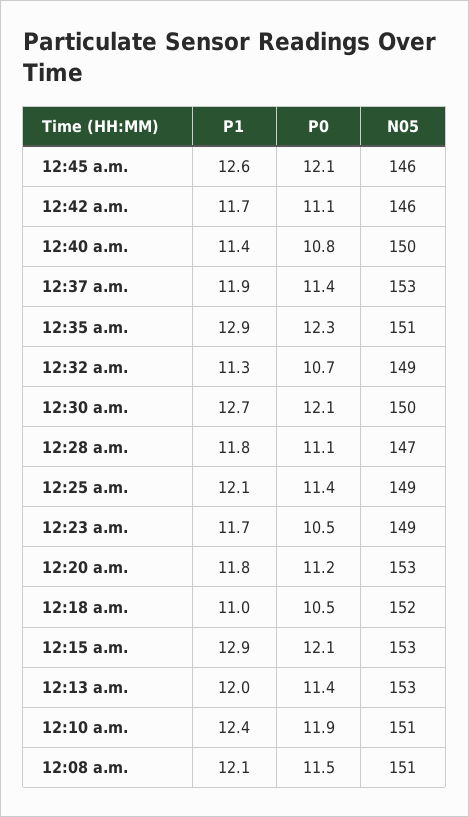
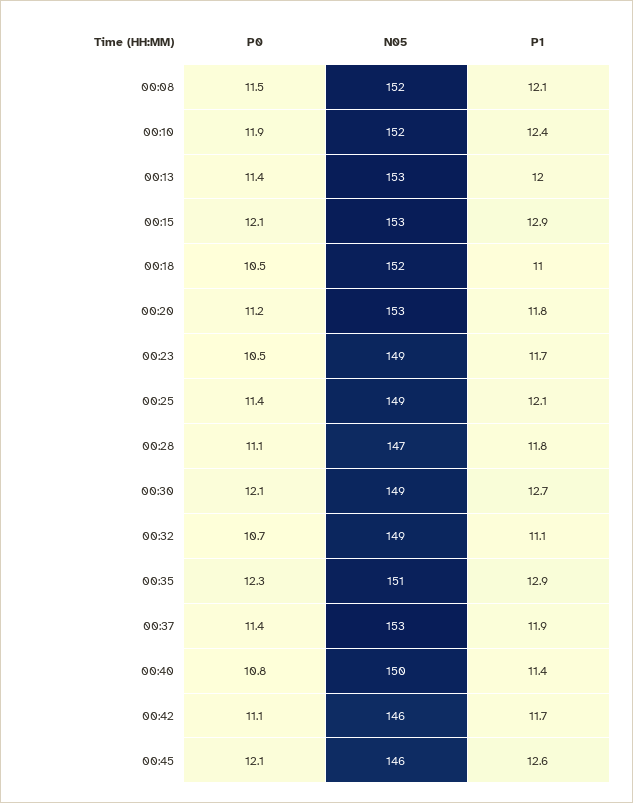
  {
    "P1": {
      "12:45 a.m.": 12.6,
      "12:42 a.m.": 11.7,
      "12:40 a.m.": 11.4,
      "12:37 a.m.": 11.9,
      "12:35 a.m.": 12.9,
-     "12:32 a.m.": 11.3,
+     "12:32 a.m.": 11.1,
      "12:30 a.m.": 12.7,
      "12:28 a.m.": 11.8,
      "12:25 a.m.": 12.1,
      "12:23 a.m.": 11.7,
      "12:20 a.m.": 11.8,
      "12:18 a.m.": 11,
      "12:15 a.m.": 12.9,
      "12:13 a.m.": 12,
      "12:10 a.m.": 12.4,
      "12:08 a.m.": 12.1
    },
    "P0": {
      "12:45 a.m.": 12.1,
      "12:42 a.m.": 11.1,
      "12:40 a.m.": 10.8,
      "12:37 a.m.": 11.4,
      "12:35 a.m.": 12.3,
      "12:32 a.m.": 10.7,
      "12:30 a.m.": 12.1,
      "12:28 a.m.": 11.1,
      "12:25 a.m.": 11.4,
      "12:23 a.m.": 10.5,
      "12:20 a.m.": 11.2,
      "12:18 a.m.": 10.5,
      "12:15 a.m.": 12.1,
      "12:13 a.m.": 11.4,
      "12:10 a.m.": 11.9,
      "12:08 a.m.": 11.5
    },
    "N05": {
      "12:45 a.m.": 146,
      "12:42 a.m.": 146,
      "12:40 a.m.": 150,
      "12:37 a.m.": 153,
      "12:35 a.m.": 151,
      "12:32 a.m.": 149,
-     "12:30 a.m.": 150,
+     "12:30 a.m.": 149,
      "12:28 a.m.": 147,
      "12:25 a.m.": 149,
      "12:23 a.m.": 149,
      "12:20 a.m.": 153,
      "12:18 a.m.": 152,
      "12:15 a.m.": 153,
      "12:13 a.m.": 153,
-     "12:10 a.m.": 151,
+     "12:10 a.m.": 152,
-     "12:08 a.m.": 151
+     "12:08 a.m.": 152
    }
  }

